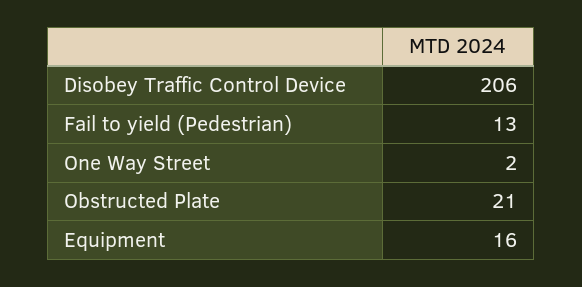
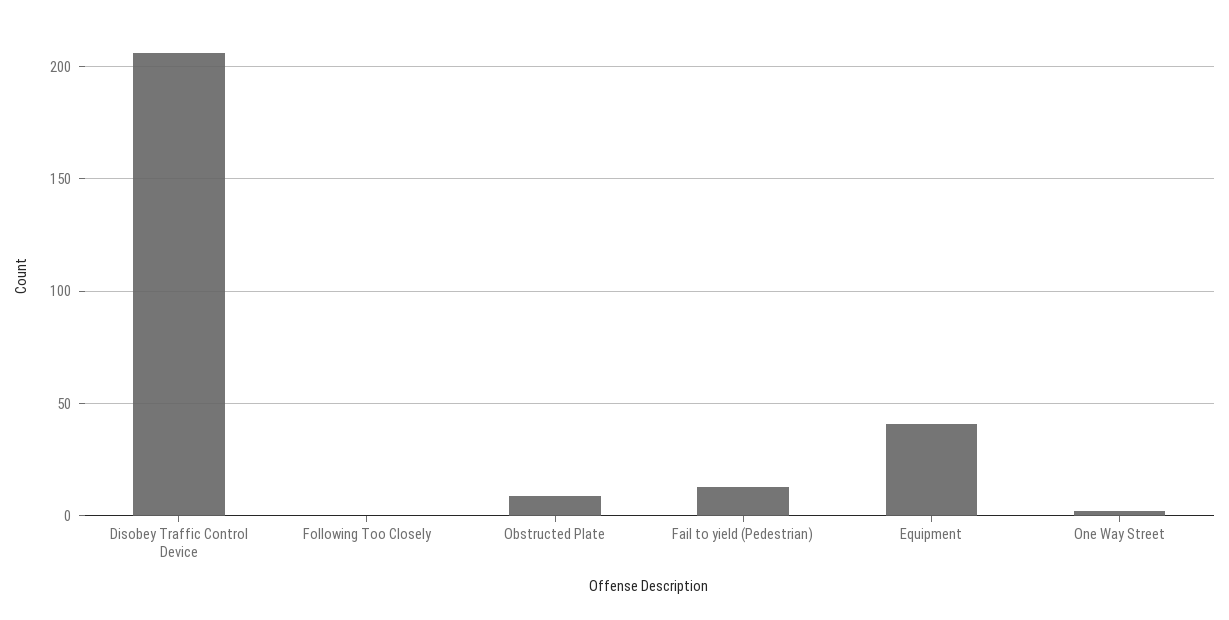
  {
    "Disobey Traffic Control Device": 206,
    "Fail to yield (Pedestrian)": 13,
    "One Way Street": 2,
-   "Obstructed Plate": 21,
+   "Obstructed Plate": 10,
-   "Equipment": 16
+   "Equipment": 40,
+   "Following Too Closely": 0
  }

